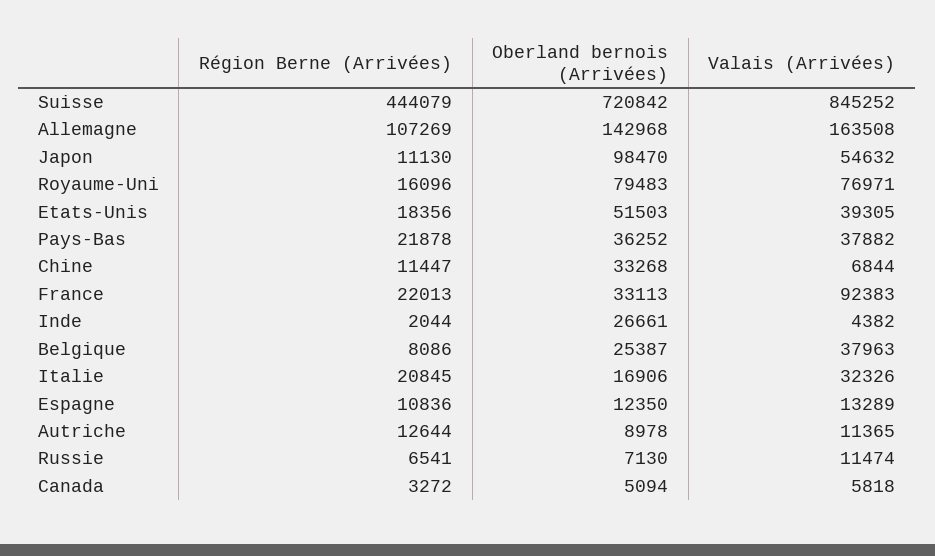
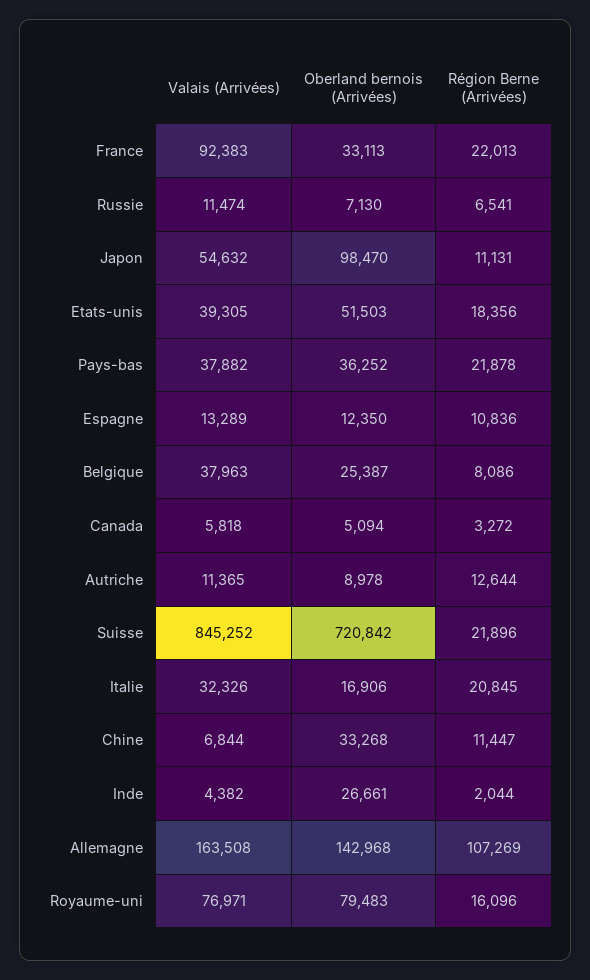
  {
    "Région Berne (Arrivées)": {
-     "Suisse": 444079,
+     "Suisse": 21896,
      "Allemagne": 107269,
-     "Japon": 11130,
+     "Japon": 11131,
      "Royaume-Uni": 16096,
      "Etats-Unis": 18356,
      "Pays-Bas": 21878,
      "Chine": 11447,
      "France": 22013,
      "Inde": 2044,
      "Belgique": 8086,
      "Italie": 20845,
      "Espagne": 10836,
      "Autriche": 12644,
      "Russie": 6541,
      "Canada": 3272
    },
    "Oberland bernois (Arrivées)": {
      "Suisse": 720842,
      "Allemagne": 142968,
      "Japon": 98470,
      "Royaume-Uni": 79483,
      "Etats-Unis": 51503,
      "Pays-Bas": 36252,
      "Chine": 33268,
      "France": 33113,
      "Inde": 26661,
      "Belgique": 25387,
      "Italie": 16906,
      "Espagne": 12350,
      "Autriche": 8978,
      "Russie": 7130,
      "Canada": 5094
    },
    "Valais (Arrivées)": {
      "Suisse": 845252,
      "Allemagne": 163508,
      "Japon": 54632,
      "Royaume-Uni": 76971,
      "Etats-Unis": 39305,
      "Pays-Bas": 37882,
      "Chine": 6844,
      "France": 92383,
      "Inde": 4382,
      "Belgique": 37963,
      "Italie": 32326,
      "Espagne": 13289,
      "Autriche": 11365,
      "Russie": 11474,
      "Canada": 5818
    }
  }

